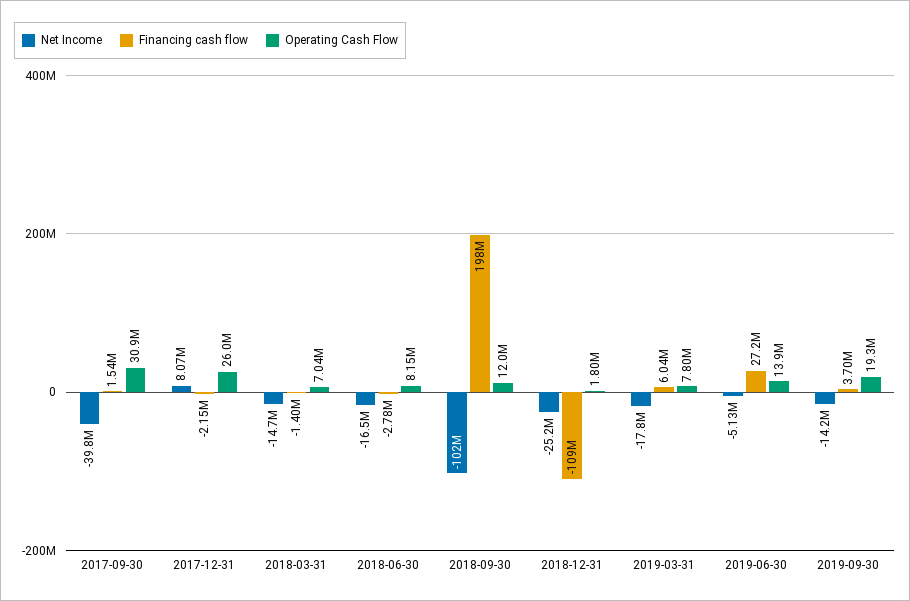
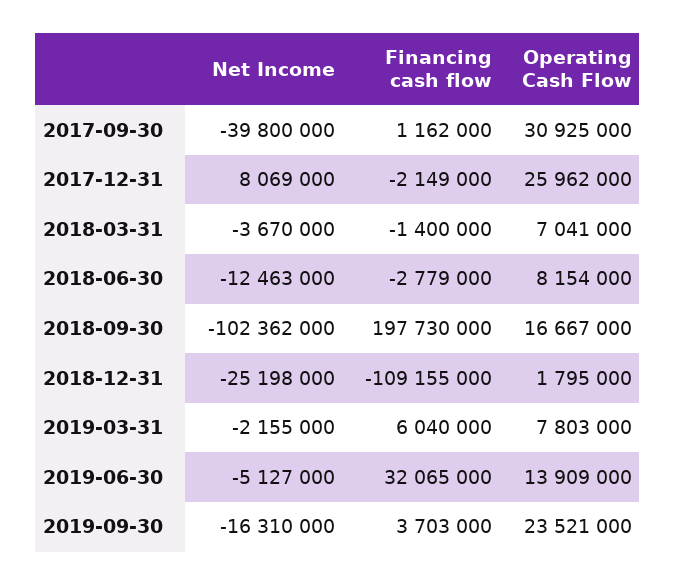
  {
    "Net Income": {
      "2017-09-30": -39800000,
      "2017-12-31": 8069000,
-     "2018-03-31": -14700000,
+     "2018-03-31": -3670000,
-     "2018-06-30": -16500000,
+     "2018-06-30": -12463000,
      "2018-09-30": -102362000,
      "2018-12-31": -25198000,
-     "2019-03-31": -17800000,
+     "2019-03-31": -2155000,
      "2019-06-30": -5127000,
-     "2019-09-30": -14200000
+     "2019-09-30": -16310000
    },
    "Financing cash flow": {
-     "2017-09-30": 1540000,
+     "2017-09-30": 1162000,
      "2017-12-31": -2149000,
      "2018-03-31": -1400000,
      "2018-06-30": -2779000,
      "2018-09-30": 197730000,
      "2018-12-31": -109155000,
      "2019-03-31": 6040000,
-     "2019-06-30": 27200000,
+     "2019-06-30": 32065000,
      "2019-09-30": 3703000
    },
    "Operating Cash Flow": {
      "2017-09-30": 30925000,
      "2017-12-31": 25962000,
      "2018-03-31": 7041000,
      "2018-06-30": 8154000,
-     "2018-09-30": 12000000,
+     "2018-09-30": 16667000,
      "2018-12-31": 1795000,
      "2019-03-31": 7803000,
      "2019-06-30": 13909000,
-     "2019-09-30": 19300000
+     "2019-09-30": 23521000
    }
  }

